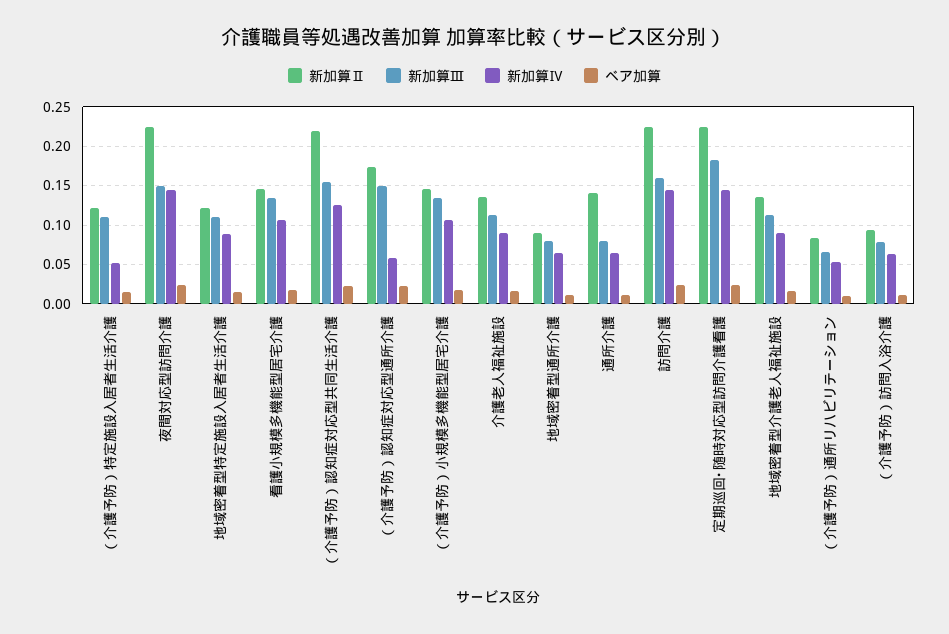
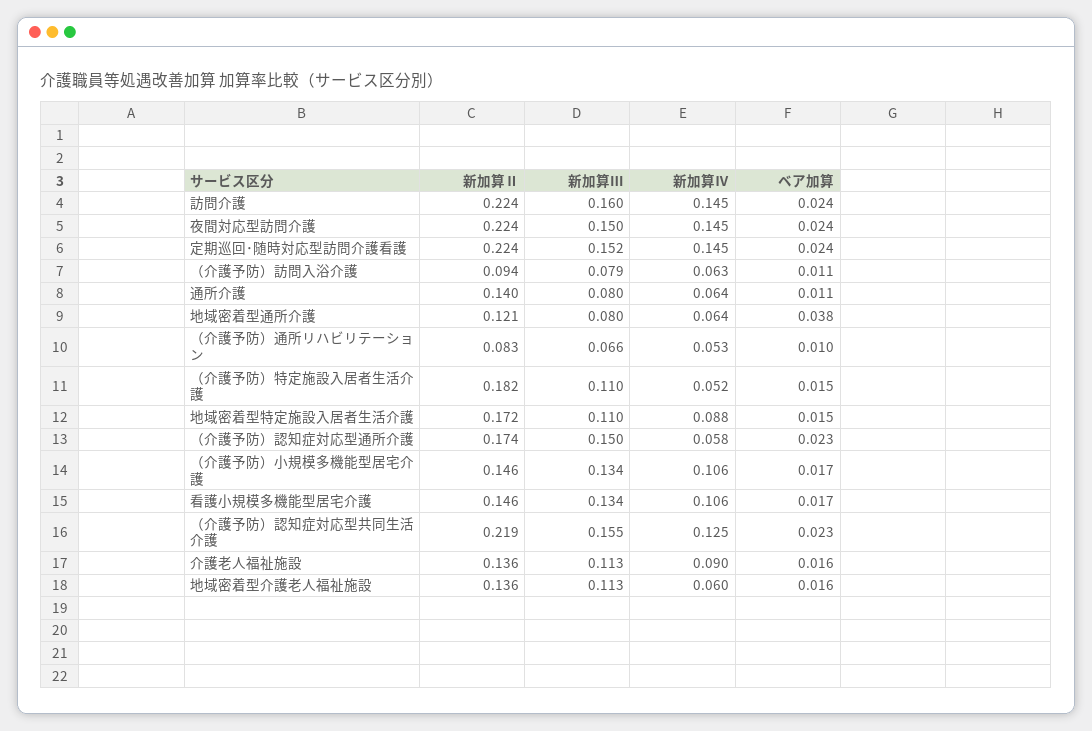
  {
    "新加算Ⅱ": {
-     "（介護予防）特定施設入居者生活介護": 0.12,
+     "（介護予防）特定施設入居者生活介護": 0.182,
      "夜間対応型訪問介護": 0.224,
-     "地域密着型特定施設入居者生活介護": 0.12,
+     "地域密着型特定施設入居者生活介護": 0.172,
      "看護小規模多機能型居宅介護": 0.146,
      "（介護予防）認知症対応型共同生活介護": 0.219,
      "（介護予防）認知症対応型通所介護": 0.174,
      "（介護予防）小規模多機能型居宅介護": 0.146,
      "介護老人福祉施設": 0.136,
-     "地域密着型通所介護": 0.09,
+     "地域密着型通所介護": 0.121,
      "通所介護": 0.14,
      "訪問介護": 0.224,
      "定期巡回･随時対応型訪問介護看護": 0.224,
      "地域密着型介護老人福祉施設": 0.136,
      "（介護予防）通所リハビリテーション": 0.083,
      "（介護予防）訪問入浴介護": 0.094
    },
    "新加算Ⅲ": {
      "（介護予防）特定施設入居者生活介護": 0.11,
      "夜間対応型訪問介護": 0.15,
      "地域密着型特定施設入居者生活介護": 0.11,
      "看護小規模多機能型居宅介護": 0.134,
      "（介護予防）認知症対応型共同生活介護": 0.155,
      "（介護予防）認知症対応型通所介護": 0.15,
      "（介護予防）小規模多機能型居宅介護": 0.134,
      "介護老人福祉施設": 0.113,
      "地域密着型通所介護": 0.08,
      "通所介護": 0.08,
      "訪問介護": 0.16,
-     "定期巡回･随時対応型訪問介護看護": 0.18,
+     "定期巡回･随時対応型訪問介護看護": 0.152,
      "地域密着型介護老人福祉施設": 0.113,
      "（介護予防）通所リハビリテーション": 0.066,
      "（介護予防）訪問入浴介護": 0.079
    },
    "新加算Ⅳ": {
      "（介護予防）特定施設入居者生活介護": 0.052,
      "夜間対応型訪問介護": 0.145,
      "地域密着型特定施設入居者生活介護": 0.088,
      "看護小規模多機能型居宅介護": 0.106,
      "（介護予防）認知症対応型共同生活介護": 0.125,
      "（介護予防）認知症対応型通所介護": 0.058,
      "（介護予防）小規模多機能型居宅介護": 0.106,
      "介護老人福祉施設": 0.09,
      "地域密着型通所介護": 0.064,
      "通所介護": 0.064,
      "訪問介護": 0.145,
      "定期巡回･随時対応型訪問介護看護": 0.145,
-     "地域密着型介護老人福祉施設": 0.09,
+     "地域密着型介護老人福祉施設": 0.06,
      "（介護予防）通所リハビリテーション": 0.053,
      "（介護予防）訪問入浴介護": 0.063
    },
    "ベア加算": {
      "（介護予防）特定施設入居者生活介護": 0.015,
      "夜間対応型訪問介護": 0.024,
      "地域密着型特定施設入居者生活介護": 0.015,
      "看護小規模多機能型居宅介護": 0.017,
      "（介護予防）認知症対応型共同生活介護": 0.023,
      "（介護予防）認知症対応型通所介護": 0.023,
      "（介護予防）小規模多機能型居宅介護": 0.017,
      "介護老人福祉施設": 0.016,
-     "地域密着型通所介護": 0.01,
+     "地域密着型通所介護": 0.038,
      "通所介護": 0.011,
      "訪問介護": 0.024,
      "定期巡回･随時対応型訪問介護看護": 0.024,
      "地域密着型介護老人福祉施設": 0.016,
      "（介護予防）通所リハビリテーション": 0.01,
      "（介護予防）訪問入浴介護": 0.011
    }
  }

